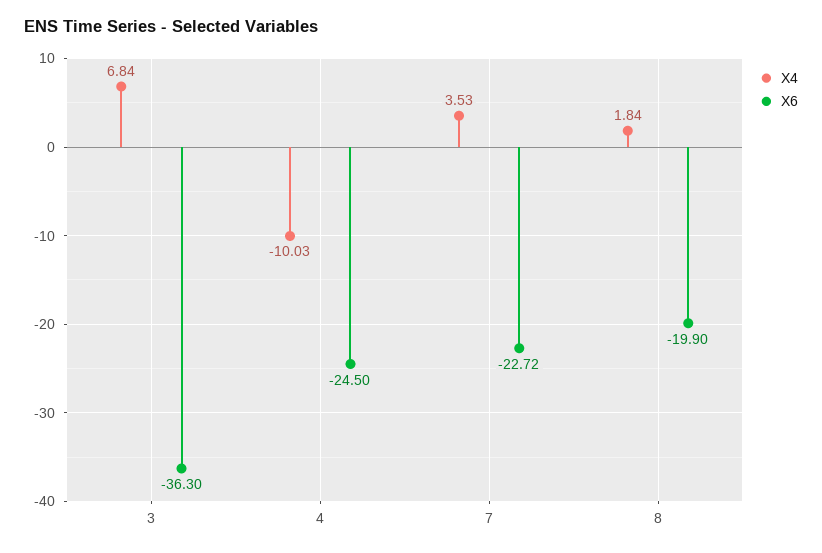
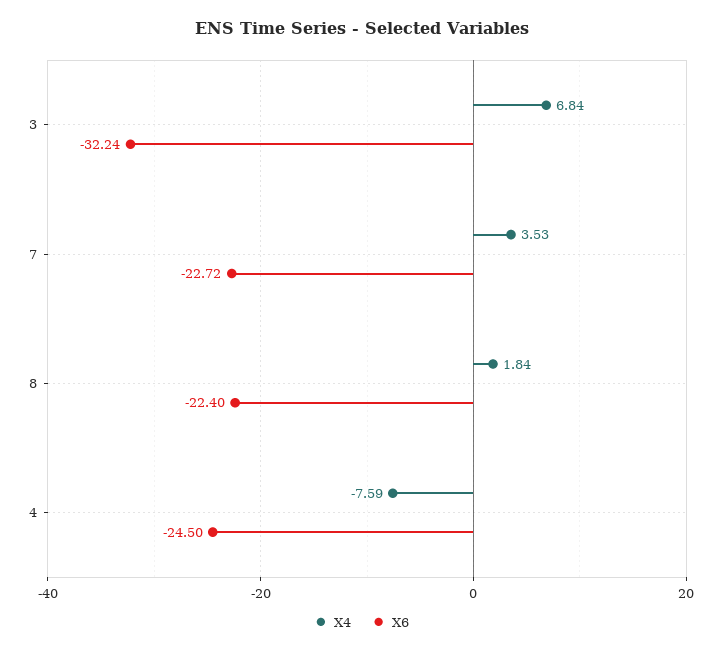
  {
    "X4": {
      "3": 6.84,
-     "4": -10.03,
+     "4": -7.59,
      "7": 3.53,
      "8": 1.84
    },
    "X6": {
-     "3": -36.3,
+     "3": -32.24,
      "4": -24.5,
      "7": -22.72,
-     "8": -19.9
+     "8": -22.4
    }
  }

